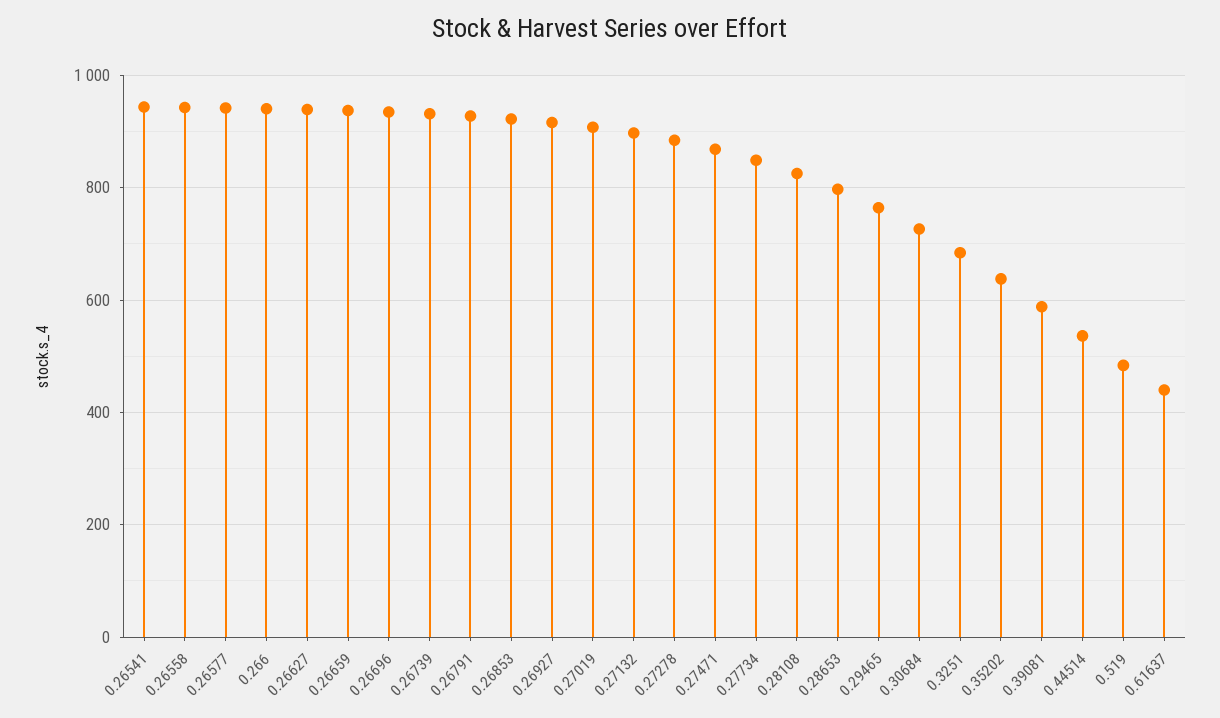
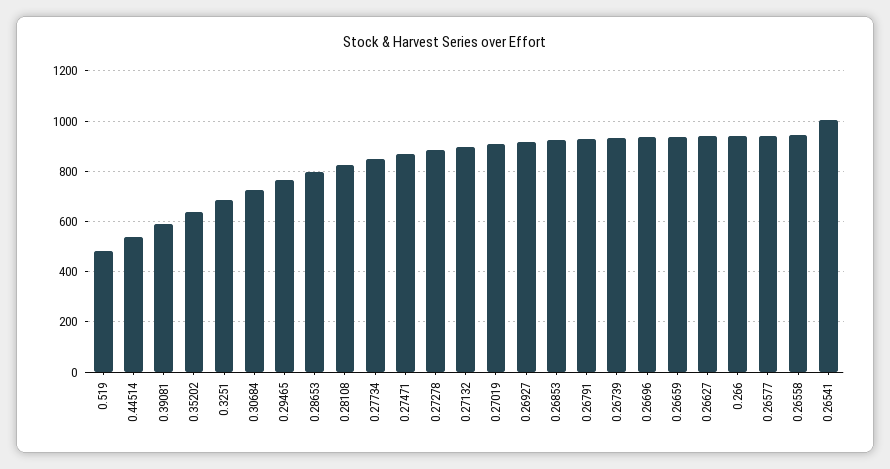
  {
-   "0.26541": 940,
+   "0.26541": 1000,
    "0.26558": 940,
    "0.26577": 940,
    "0.266": 940,
    "0.26627": 940,
    "0.26659": 940,
    "0.26696": 940,
    "0.26739": 940,
    "0.26791": 920,
    "0.26853": 920,
    "0.26927": 920,
    "0.27019": 900,
    "0.27132": 900,
    "0.27278": 880,
    "0.27471": 860,
    "0.27734": 840,
    "0.28108": 820,
    "0.28653": 800,
    "0.29465": 760,
    "0.30684": 720,
    "0.3251": 680,
    "0.35202": 640,
    "0.39081": 580,
    "0.44514": 540,
-   "0.519": 480,
+   "0.519": 480
-   "0.61637": 440
  }

